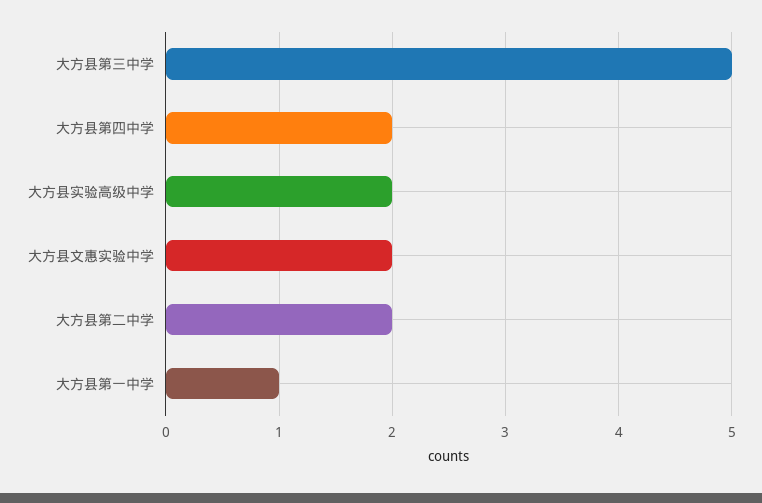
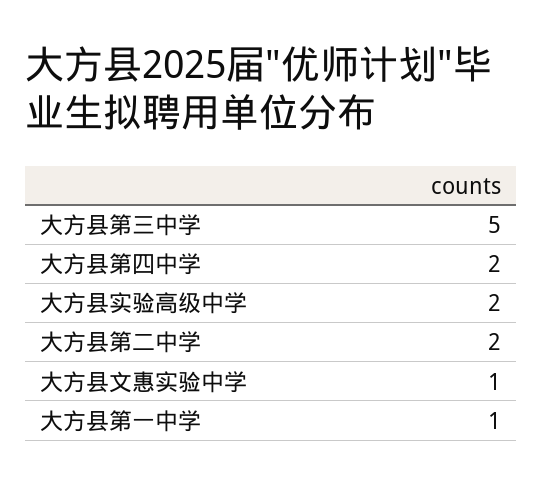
  {
    "大方县第三中学": 5,
    "大方县第四中学": 2,
    "大方县实验高级中学": 2,
-   "大方县文惠实验中学": 2,
+   "大方县文惠实验中学": 1,
    "大方县第二中学": 2,
    "大方县第一中学": 1
  }

